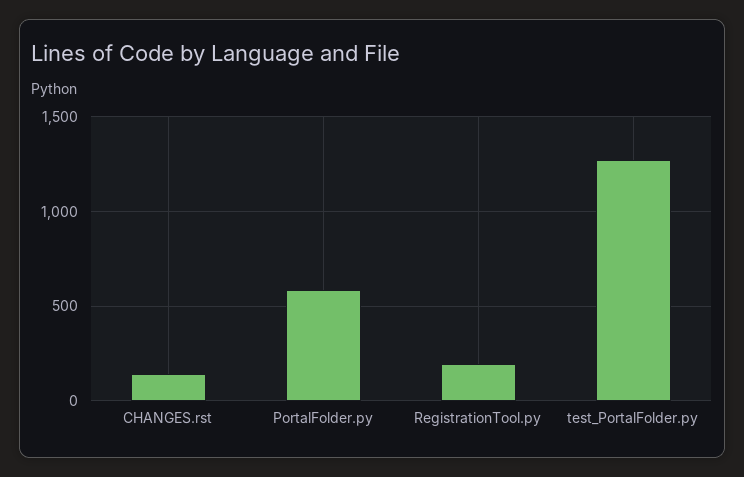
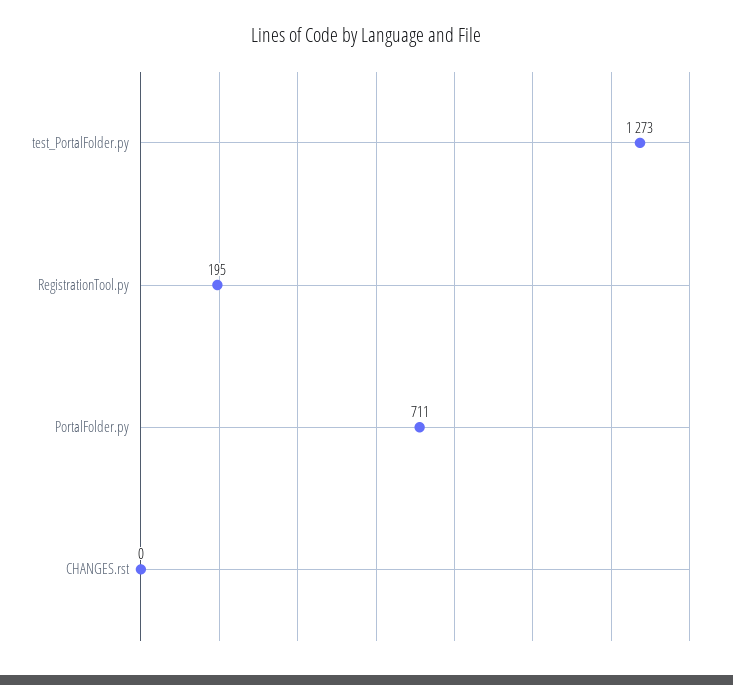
  {
-   "CHANGES.rst": 150,
+   "CHANGES.rst": 0,
-   "PortalFolder.py": 600,
+   "PortalFolder.py": 711,
    "RegistrationTool.py": 195,
    "test_PortalFolder.py": 1273
  }

